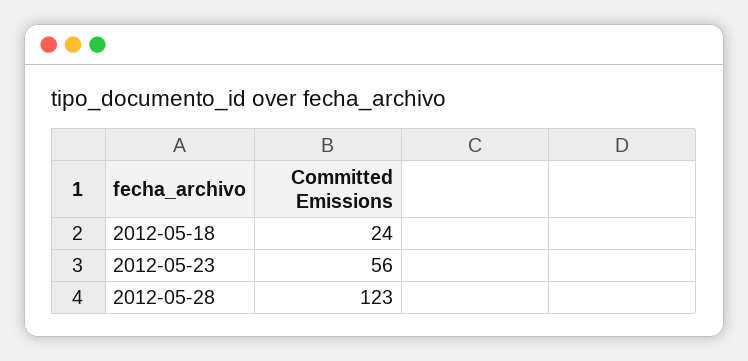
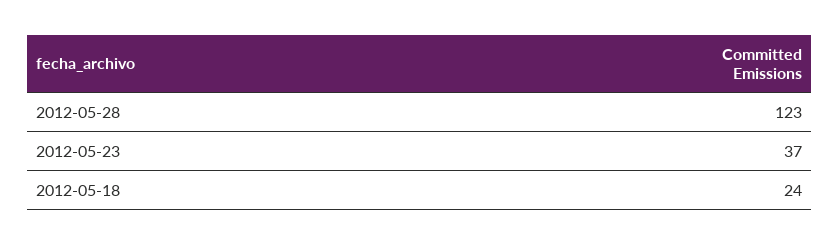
  {
    "2012-05-18": 24,
-   "2012-05-23": 56,
+   "2012-05-23": 37,
    "2012-05-28": 123
  }

